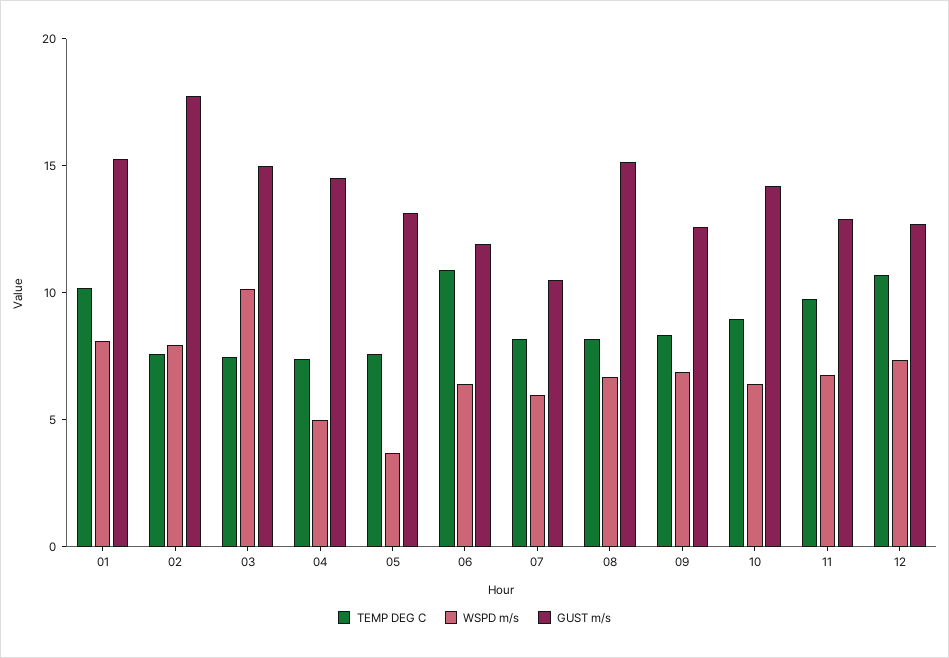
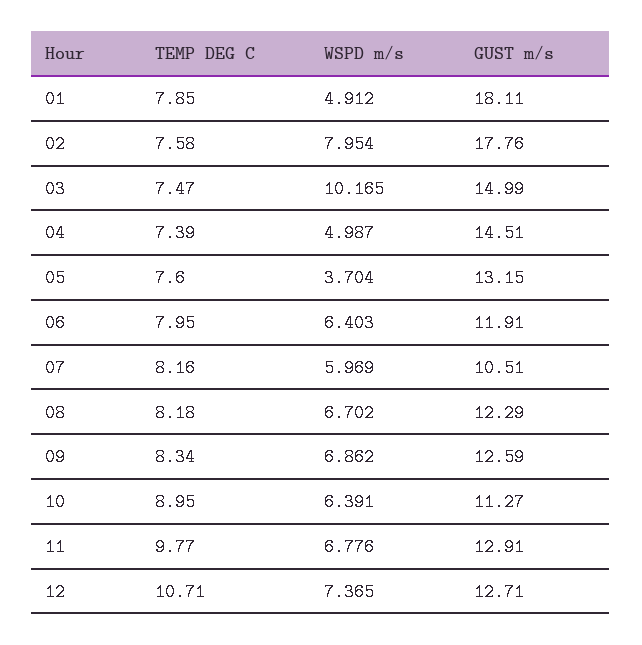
  {
    "TEMP DEG C": {
-     "01": 10,
+     "01": 7.85,
      "02": 7.58,
      "03": 7.47,
      "04": 7.39,
      "05": 7.6,
-     "06": 11,
+     "06": 7.95,
      "07": 8.16,
      "08": 8.18,
      "09": 8.34,
      "10": 8.95,
      "11": 9.77,
      "12": 10.71
    },
    "WSPD m/s": {
-     "01": 8,
+     "01": 4.912,
      "02": 7.954,
      "03": 10.165,
      "04": 4.987,
      "05": 3.704,
      "06": 6.403,
      "07": 5.969,
      "08": 6.702,
      "09": 6.862,
      "10": 6.391,
      "11": 6.776,
      "12": 7.365
    },
    "GUST m/s": {
-     "01": 15,
+     "01": 18.11,
      "02": 17.76,
      "03": 14.99,
      "04": 14.51,
      "05": 13.15,
      "06": 11.91,
      "07": 10.51,
-     "08": 15,
+     "08": 12.29,
      "09": 12.59,
-     "10": 14,
+     "10": 11.27,
      "11": 12.91,
      "12": 12.71
    }
  }

